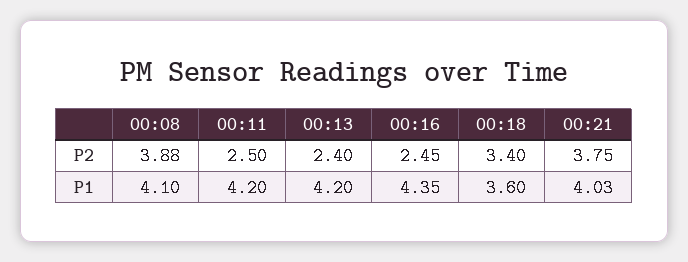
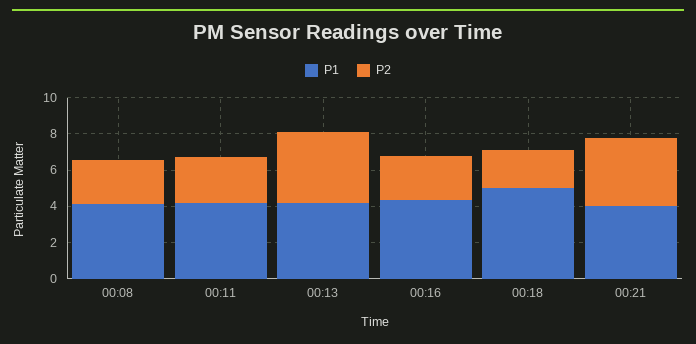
  {
    "P2": {
-     "00:08": 3.88,
+     "00:08": 2.5,
      "00:11": 2.5,
-     "00:13": 2.4,
+     "00:13": 4,
      "00:16": 2.45,
-     "00:18": 3.4,
+     "00:18": 2,
      "00:21": 3.75
    },
    "P1": {
      "00:08": 4.1,
      "00:11": 4.2,
      "00:13": 4.2,
      "00:16": 4.35,
-     "00:18": 3.6,
+     "00:18": 5,
      "00:21": 4.03
    }
  }

